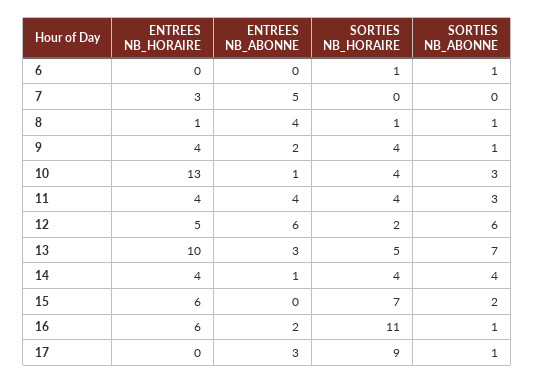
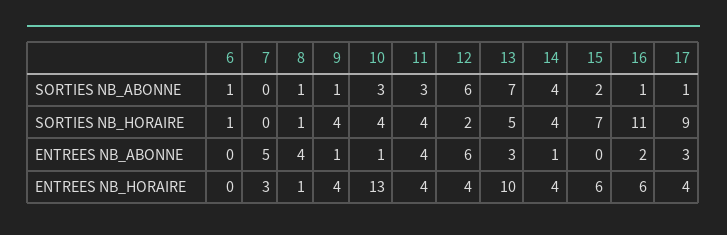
  {
    "ENTREES NB_HORAIRE": {
      "6": 0,
      "7": 3,
      "8": 1,
      "9": 4,
      "10": 13,
      "11": 4,
-     "12": 5,
+     "12": 4,
      "13": 10,
      "14": 4,
      "15": 6,
      "16": 6,
-     "17": 0
+     "17": 4
    },
    "ENTREES NB_ABONNE": {
      "6": 0,
      "7": 5,
      "8": 4,
-     "9": 2,
+     "9": 1,
      "10": 1,
      "11": 4,
      "12": 6,
      "13": 3,
      "14": 1,
      "15": 0,
      "16": 2,
      "17": 3
    },
    "SORTIES NB_HORAIRE": {
      "6": 1,
      "7": 0,
      "8": 1,
      "9": 4,
      "10": 4,
      "11": 4,
      "12": 2,
      "13": 5,
      "14": 4,
      "15": 7,
      "16": 11,
      "17": 9
    },
    "SORTIES NB_ABONNE": {
      "6": 1,
      "7": 0,
      "8": 1,
      "9": 1,
      "10": 3,
      "11": 3,
      "12": 6,
      "13": 7,
      "14": 4,
      "15": 2,
      "16": 1,
      "17": 1
    }
  }

